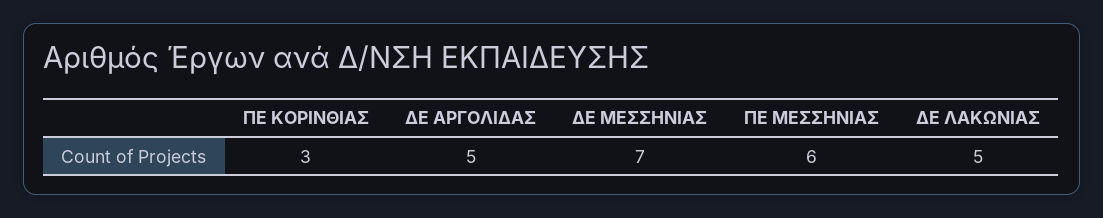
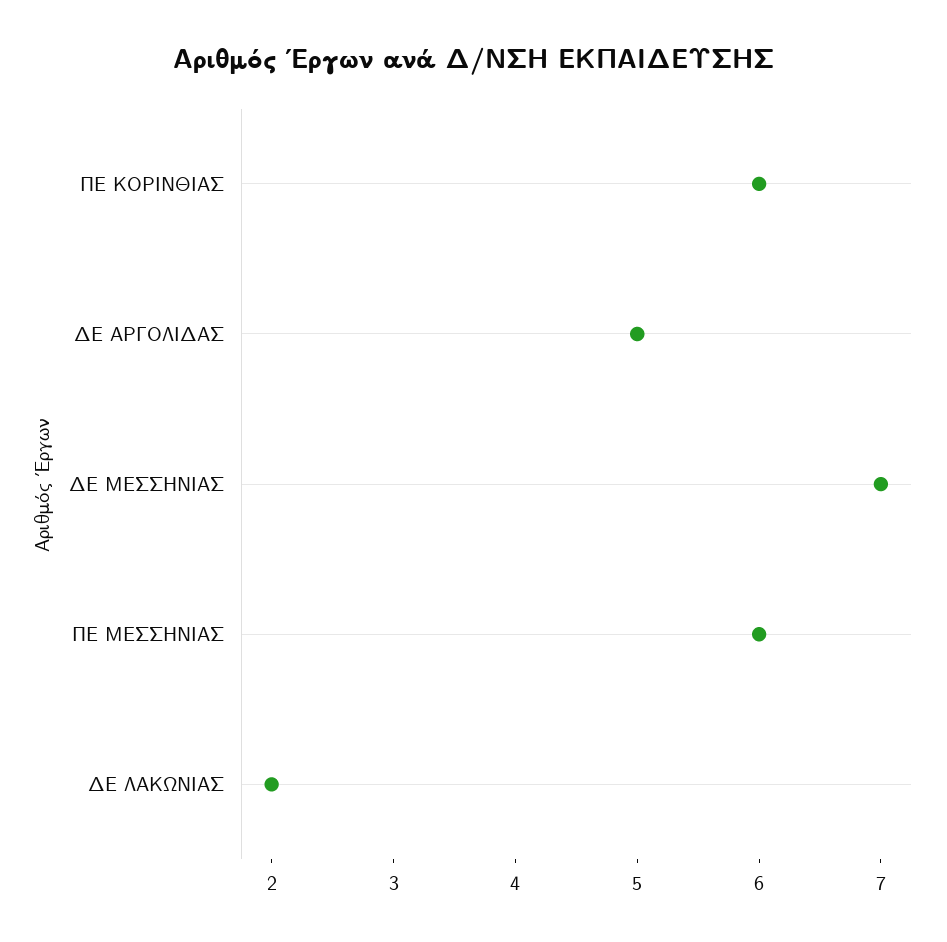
  {
-   "ΠΕ ΚΟΡΙΝΘΙΑΣ": 3,
+   "ΠΕ ΚΟΡΙΝΘΙΑΣ": 6,
    "ΔΕ ΑΡΓΟΛΙΔΑΣ": 5,
    "ΔΕ ΜΕΣΣΗΝΙΑΣ": 7,
    "ΠΕ ΜΕΣΣΗΝΙΑΣ": 6,
-   "ΔΕ ΛΑΚΩΝΙΑΣ": 5
+   "ΔΕ ΛΑΚΩΝΙΑΣ": 2
  }

